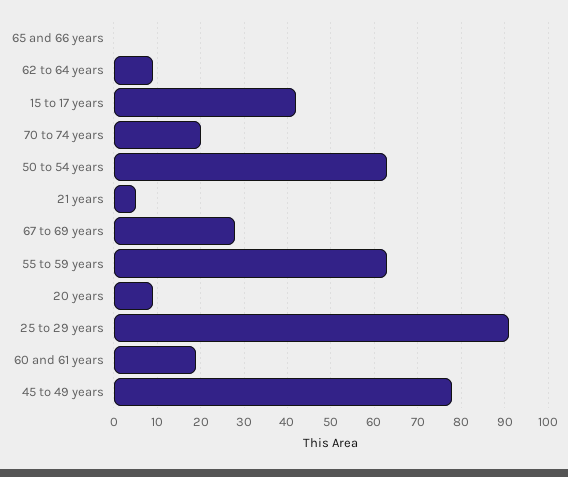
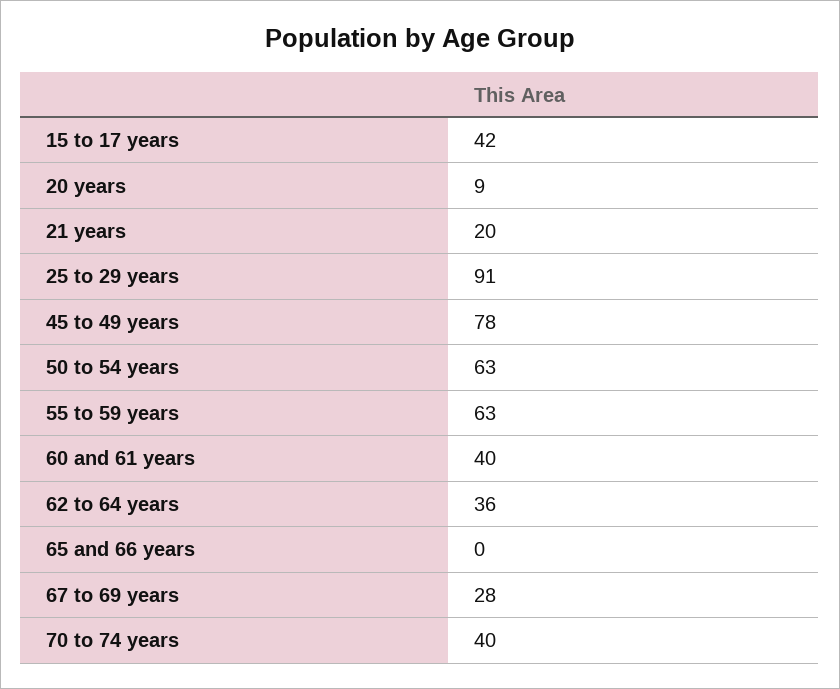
  {
    "65 and 66 years": 0,
-   "62 to 64 years": 10,
+   "62 to 64 years": 36,
    "15 to 17 years": 42,
-   "70 to 74 years": 20,
+   "70 to 74 years": 40,
    "50 to 54 years": 63,
-   "21 years": 5,
+   "21 years": 20,
    "67 to 69 years": 28,
    "55 to 59 years": 63,
    "20 years": 9,
    "25 to 29 years": 91,
-   "60 and 61 years": 20,
+   "60 and 61 years": 40,
    "45 to 49 years": 78
  }

